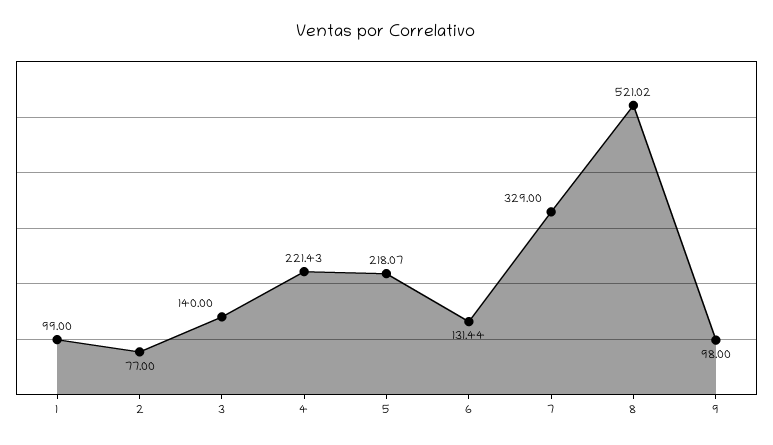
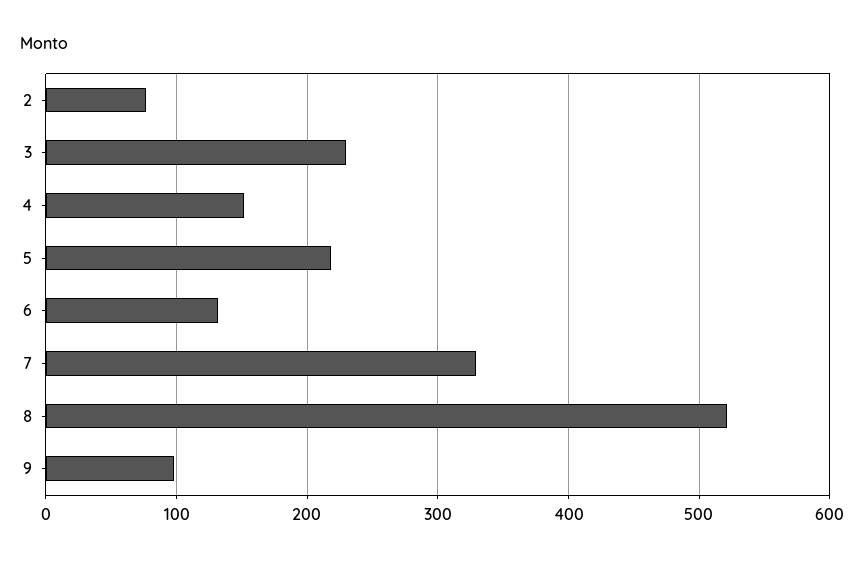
  {
-   "1": 99,
    "2": 77,
-   "3": 140,
+   "3": 230,
-   "4": 221.43,
+   "4": 150,
    "5": 218.07,
    "6": 131.44,
    "7": 329,
    "8": 521.02,
    "9": 98
  }

